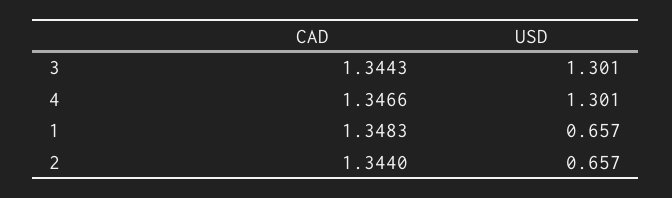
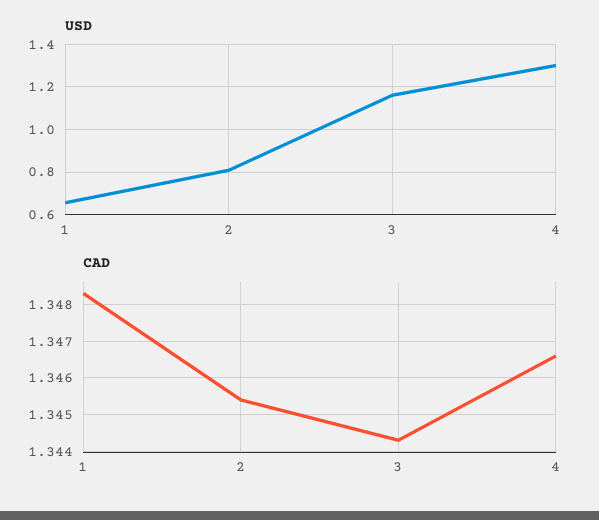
  {
    "CAD": {
      "3": 1.3443,
      "4": 1.3466,
      "1": 1.3483,
-     "2": 1.344
+     "2": 1.3455
    },
    "USD": {
-     "3": 1.301,
+     "3": 1.15,
      "4": 1.301,
      "1": 0.657,
-     "2": 0.657
+     "2": 0.8
    }
  }

